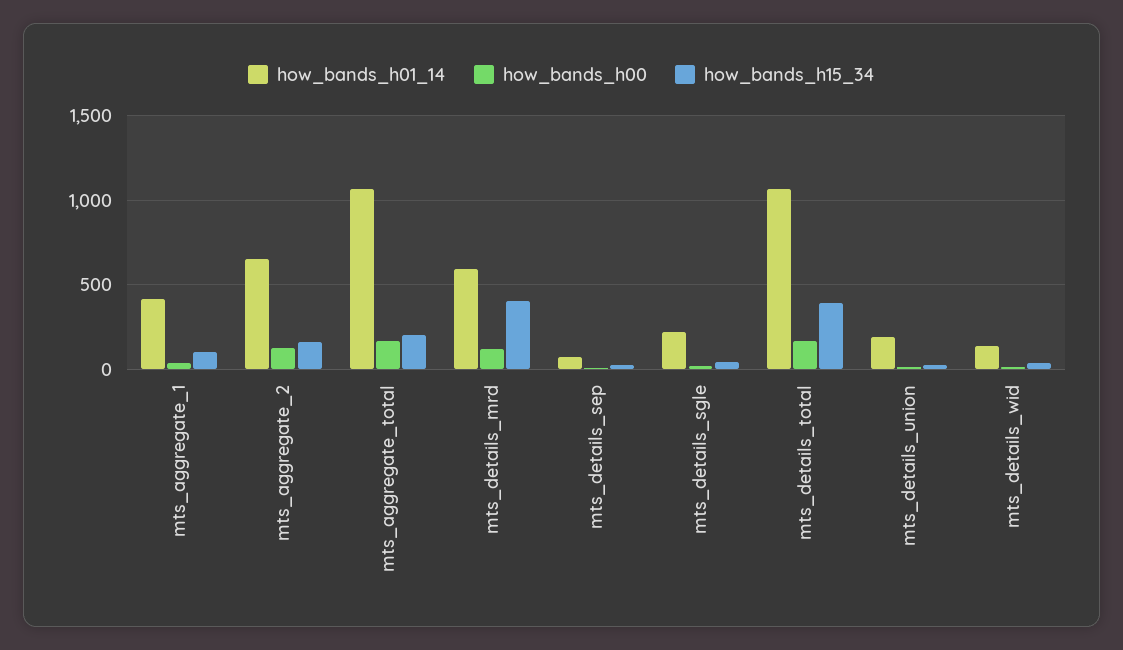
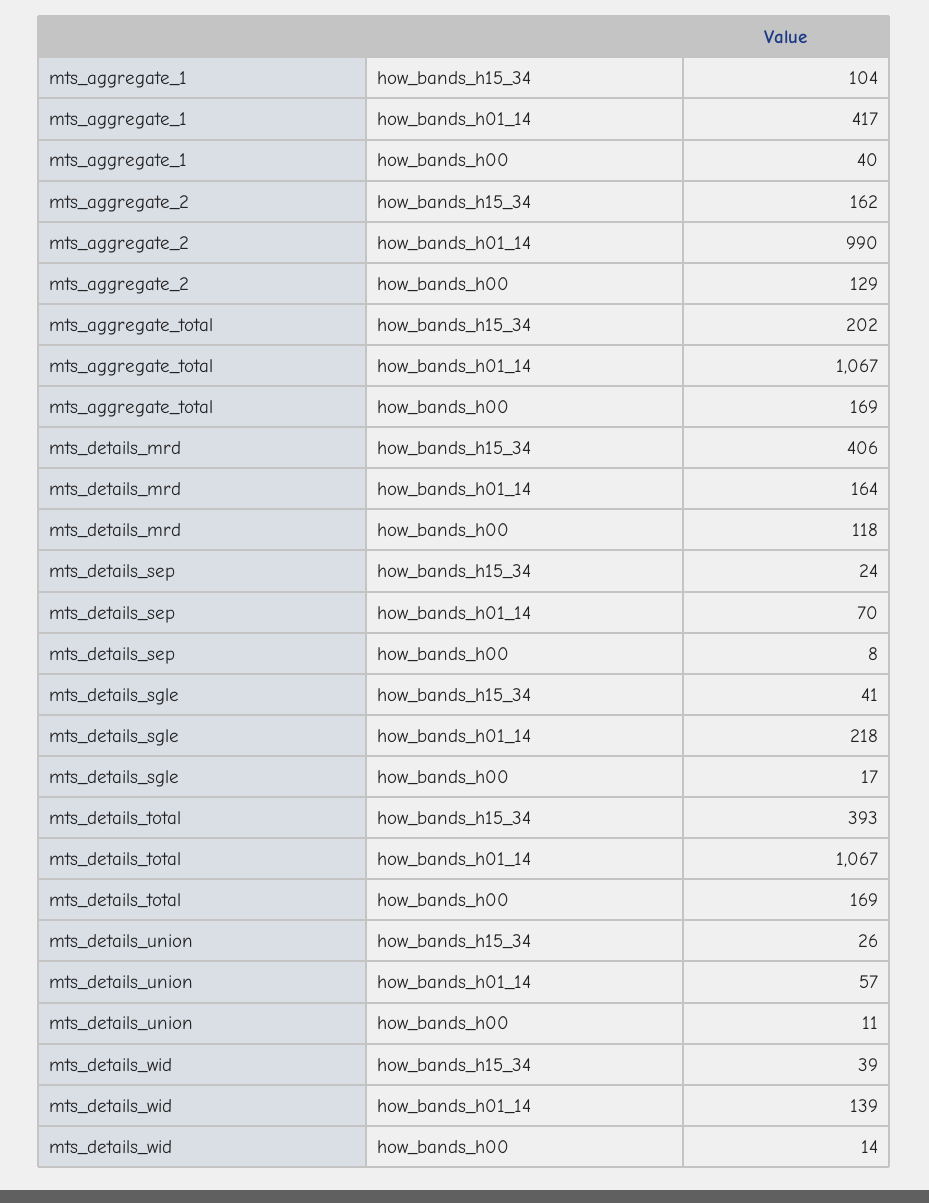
  {
    "how_bands_h01_14": {
      "mts_aggregate_1": 417,
-     "mts_aggregate_2": 650,
+     "mts_aggregate_2": 990,
      "mts_aggregate_total": 1067,
-     "mts_details_mrd": 600,
+     "mts_details_mrd": 164,
      "mts_details_sep": 70,
      "mts_details_sgle": 218,
      "mts_details_total": 1067,
-     "mts_details_union": 200,
+     "mts_details_union": 57,
      "mts_details_wid": 139
    },
    "how_bands_h00": {
      "mts_aggregate_1": 40,
      "mts_aggregate_2": 129,
      "mts_aggregate_total": 169,
      "mts_details_mrd": 118,
      "mts_details_sep": 8,
      "mts_details_sgle": 17,
      "mts_details_total": 169,
      "mts_details_union": 11,
      "mts_details_wid": 14
    },
    "how_bands_h15_34": {
      "mts_aggregate_1": 104,
      "mts_aggregate_2": 162,
      "mts_aggregate_total": 202,
      "mts_details_mrd": 406,
      "mts_details_sep": 24,
      "mts_details_sgle": 41,
      "mts_details_total": 393,
      "mts_details_union": 26,
      "mts_details_wid": 39
    }
  }

